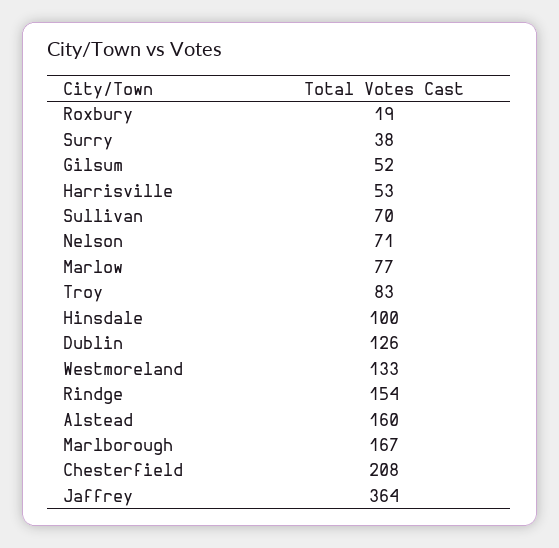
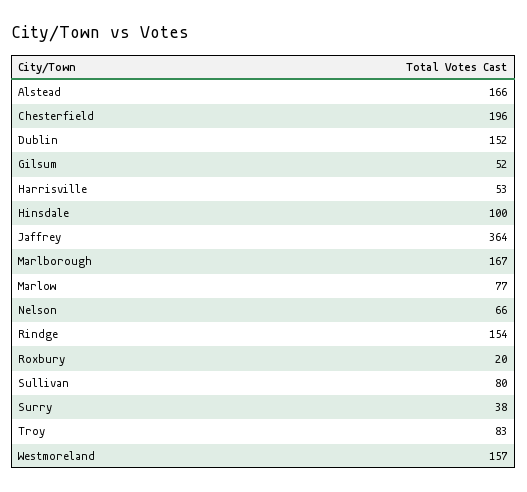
  {
-   "Roxbury": 19,
+   "Roxbury": 20,
    "Surry": 38,
    "Gilsum": 52,
    "Harrisville": 53,
-   "Sullivan": 70,
+   "Sullivan": 80,
-   "Nelson": 71,
+   "Nelson": 66,
    "Marlow": 77,
    "Troy": 83,
    "Hinsdale": 100,
-   "Dublin": 126,
+   "Dublin": 152,
-   "Westmoreland": 133,
+   "Westmoreland": 157,
    "Rindge": 154,
-   "Alstead": 160,
+   "Alstead": 166,
    "Marlborough": 167,
-   "Chesterfield": 208,
+   "Chesterfield": 196,
    "Jaffrey": 364
  }

